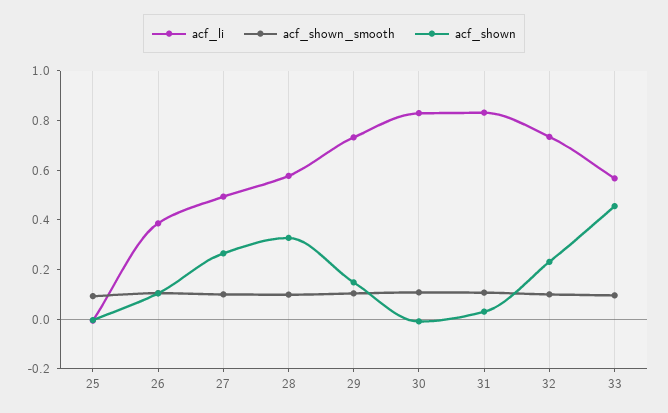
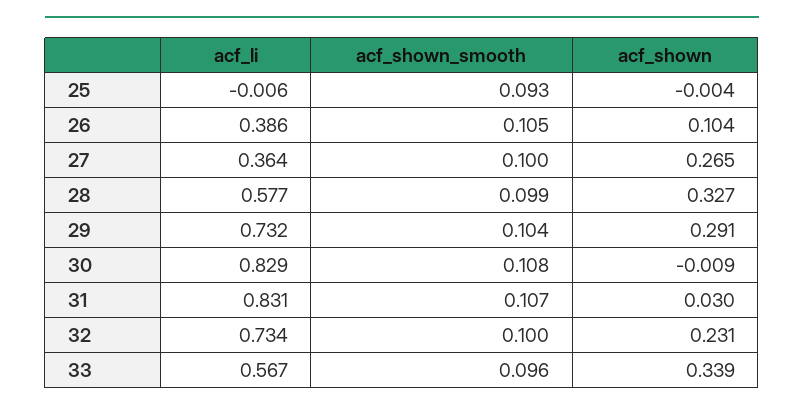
  {
    "acf_li": {
      "25": -0.006,
      "26": 0.386,
-     "27": 0.5,
+     "27": 0.364,
      "28": 0.577,
      "29": 0.732,
      "30": 0.829,
      "31": 0.831,
      "32": 0.734,
      "33": 0.567
    },
    "acf_shown_smooth": {
      "25": 0.093,
      "26": 0.105,
      "27": 0.1,
      "28": 0.099,
      "29": 0.104,
      "30": 0.108,
      "31": 0.107,
      "32": 0.1,
      "33": 0.096
    },
    "acf_shown": {
      "25": -0.004,
      "26": 0.104,
      "27": 0.265,
      "28": 0.327,
-     "29": 0.15,
+     "29": 0.291,
      "30": -0.009,
      "31": 0.03,
      "32": 0.231,
-     "33": 0.45
+     "33": 0.339
    }
  }

